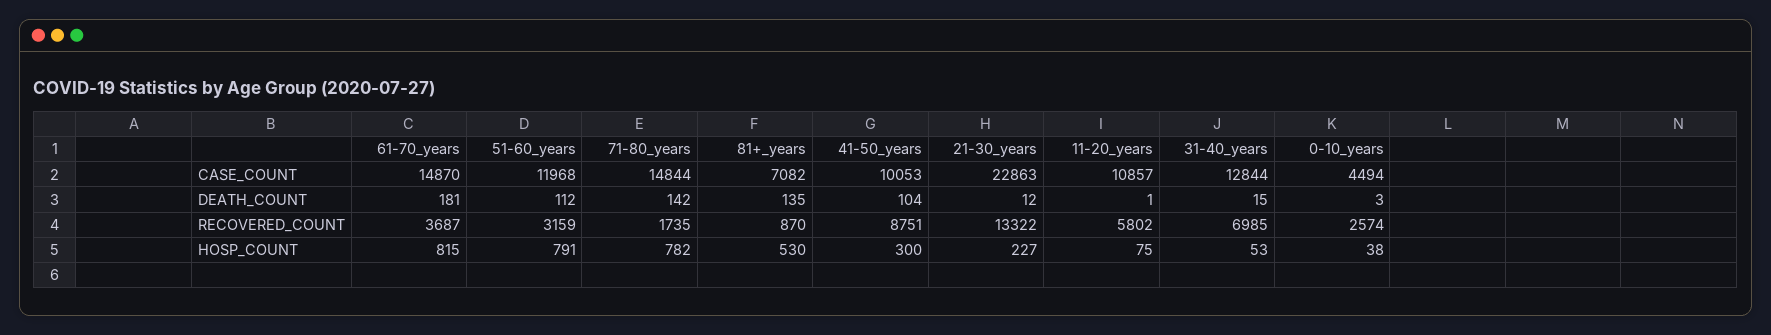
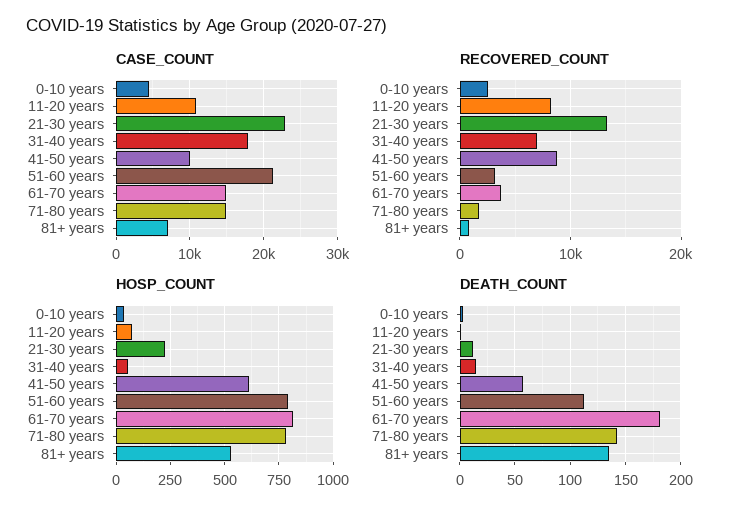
  {
    "CASE_COUNT": {
      "61-70_years": 14870,
-     "51-60_years": 11968,
+     "51-60_years": 21000,
      "71-80_years": 14844,
      "81+_years": 7082,
      "41-50_years": 10053,
      "21-30_years": 22863,
      "11-20_years": 10857,
-     "31-40_years": 12844,
+     "31-40_years": 18000,
      "0-10_years": 4494
    },
    "DEATH_COUNT": {
      "61-70_years": 181,
      "51-60_years": 112,
      "71-80_years": 142,
      "81+_years": 135,
-     "41-50_years": 104,
+     "41-50_years": 60,
      "21-30_years": 12,
      "11-20_years": 1,
      "31-40_years": 15,
      "0-10_years": 3
    },
    "RECOVERED_COUNT": {
      "61-70_years": 3687,
      "51-60_years": 3159,
      "71-80_years": 1735,
      "81+_years": 870,
      "41-50_years": 8751,
      "21-30_years": 13322,
-     "11-20_years": 5802,
+     "11-20_years": 8000,
      "31-40_years": 6985,
      "0-10_years": 2574
    },
    "HOSP_COUNT": {
      "61-70_years": 815,
      "51-60_years": 791,
      "71-80_years": 782,
      "81+_years": 530,
-     "41-50_years": 300,
+     "41-50_years": 600,
      "21-30_years": 227,
      "11-20_years": 75,
      "31-40_years": 53,
      "0-10_years": 38
    }
  }

